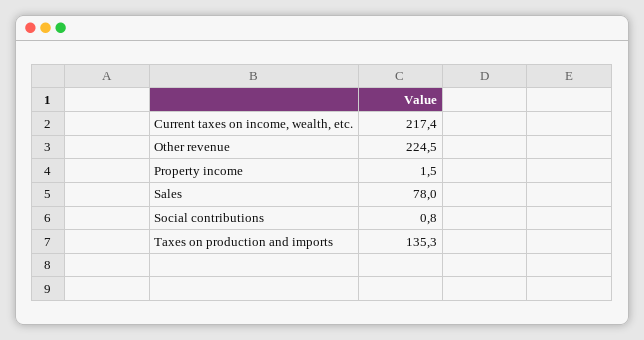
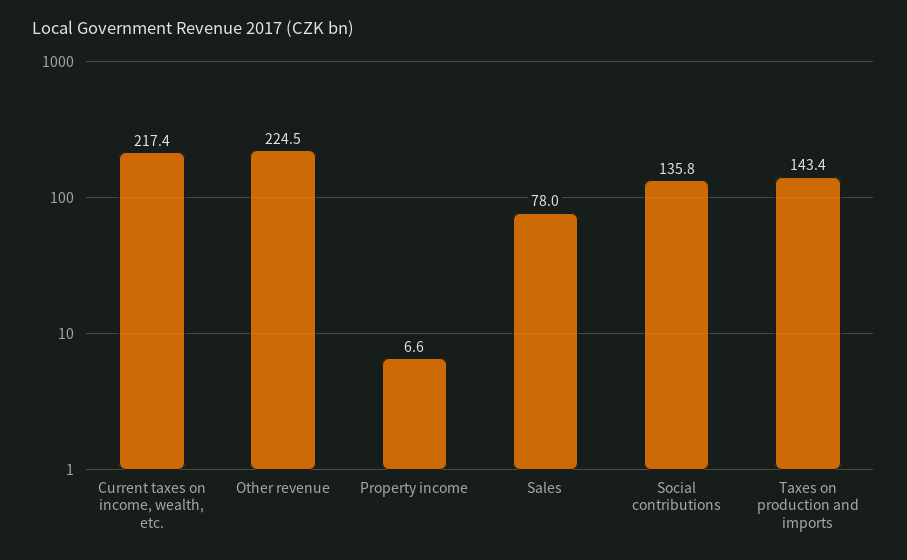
  {
    "Current taxes on income, wealth, etc.": 217.4,
    "Other revenue": 224.5,
-   "Property income": 1.5,
+   "Property income": 6.6,
    "Sales": 78,
-   "Social contributions": 0.8,
+   "Social contributions": 135.8,
-   "Taxes on production and imports": 135.3
+   "Taxes on production and imports": 143.4
  }

